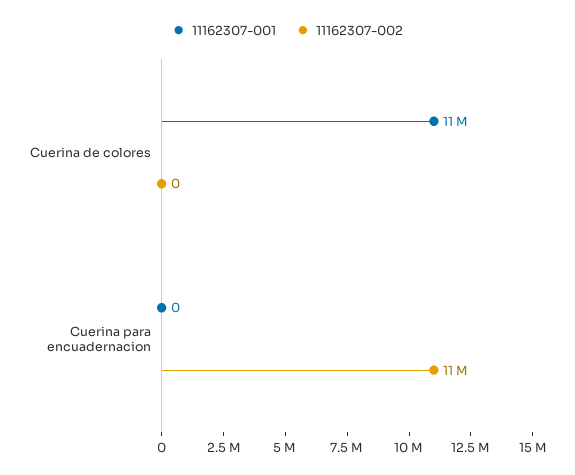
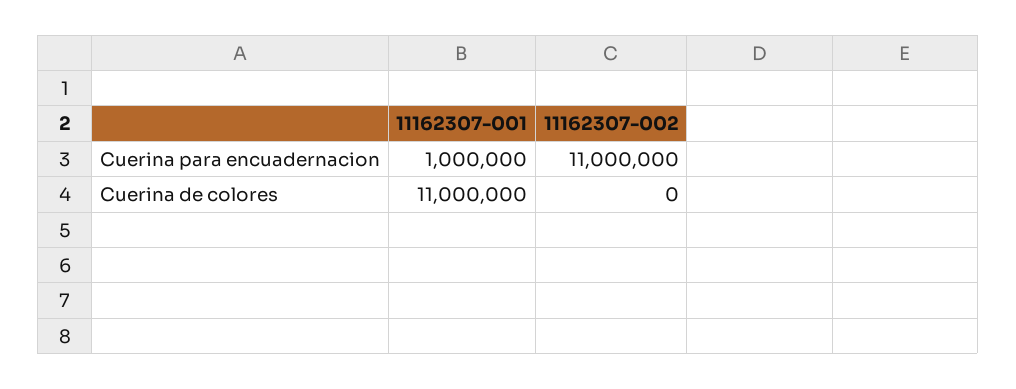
  {
    "11162307-001": {
      "Cuerina de colores": 11000000,
-     "Cuerina para encuadernacion": 0
+     "Cuerina para encuadernacion": 1000000
    },
    "11162307-002": {
      "Cuerina de colores": 0,
      "Cuerina para encuadernacion": 11000000
    }
  }

